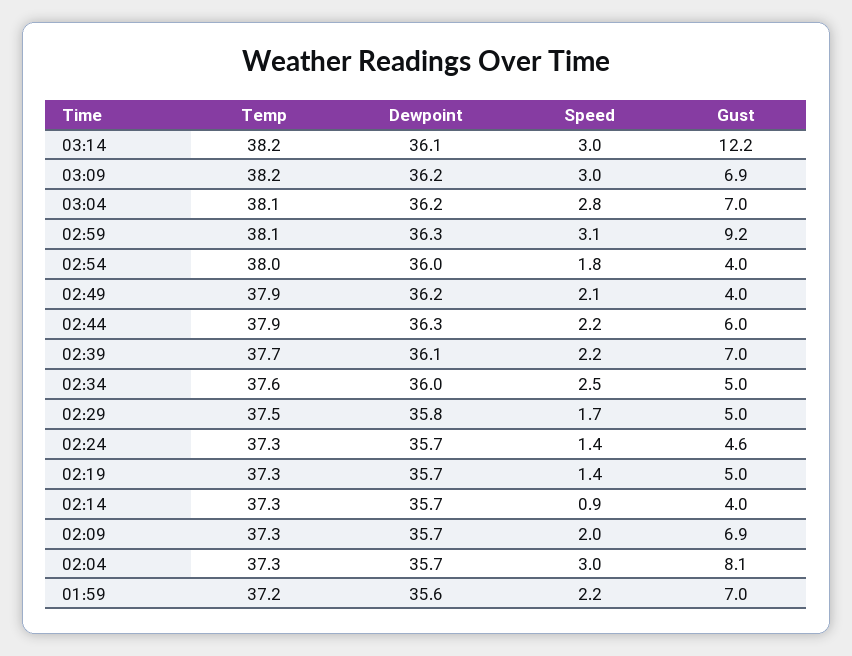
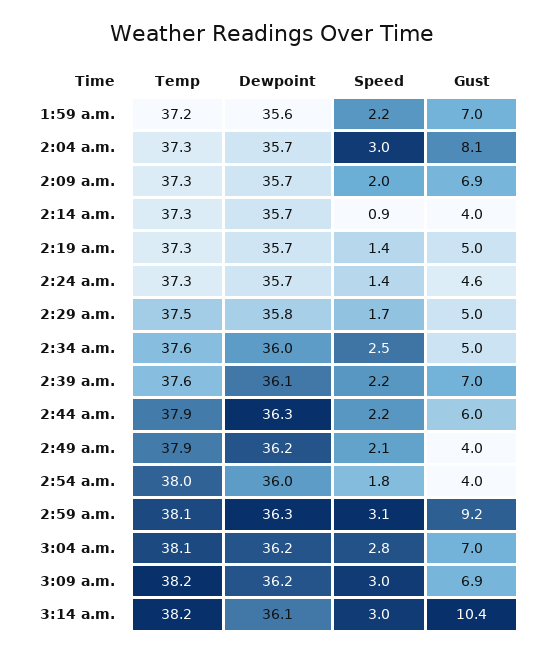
  {
    "Temp": {
      "03:14": 38.2,
      "03:09": 38.2,
      "03:04": 38.1,
      "02:59": 38.1,
      "02:54": 38,
      "02:49": 37.9,
      "02:44": 37.9,
-     "02:39": 37.7,
+     "02:39": 37.6,
      "02:34": 37.6,
      "02:29": 37.5,
      "02:24": 37.3,
      "02:19": 37.3,
      "02:14": 37.3,
      "02:09": 37.3,
      "02:04": 37.3,
      "01:59": 37.2
    },
    "Dewpoint": {
      "03:14": 36.1,
      "03:09": 36.2,
      "03:04": 36.2,
      "02:59": 36.3,
      "02:54": 36,
      "02:49": 36.2,
      "02:44": 36.3,
      "02:39": 36.1,
      "02:34": 36,
      "02:29": 35.8,
      "02:24": 35.7,
      "02:19": 35.7,
      "02:14": 35.7,
      "02:09": 35.7,
      "02:04": 35.7,
      "01:59": 35.6
    },
    "Speed": {
      "03:14": 3,
      "03:09": 3,
      "03:04": 2.8,
      "02:59": 3.1,
      "02:54": 1.8,
      "02:49": 2.1,
      "02:44": 2.2,
      "02:39": 2.2,
      "02:34": 2.5,
      "02:29": 1.7,
      "02:24": 1.4,
      "02:19": 1.4,
      "02:14": 0.9,
      "02:09": 2,
      "02:04": 3,
      "01:59": 2.2
    },
    "Gust": {
-     "03:14": 12.2,
+     "03:14": 10.4,
      "03:09": 6.9,
      "03:04": 7,
      "02:59": 9.2,
      "02:54": 4,
      "02:49": 4,
      "02:44": 6,
      "02:39": 7,
      "02:34": 5,
      "02:29": 5,
      "02:24": 4.6,
      "02:19": 5,
      "02:14": 4,
      "02:09": 6.9,
      "02:04": 8.1,
      "01:59": 7
    }
  }

